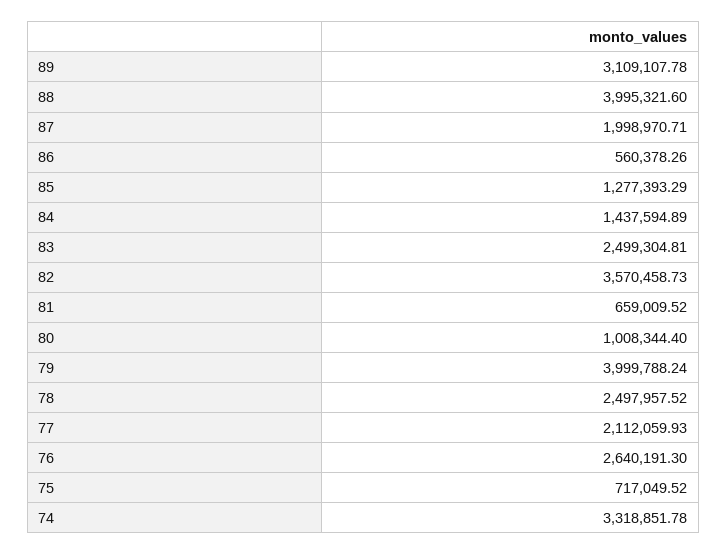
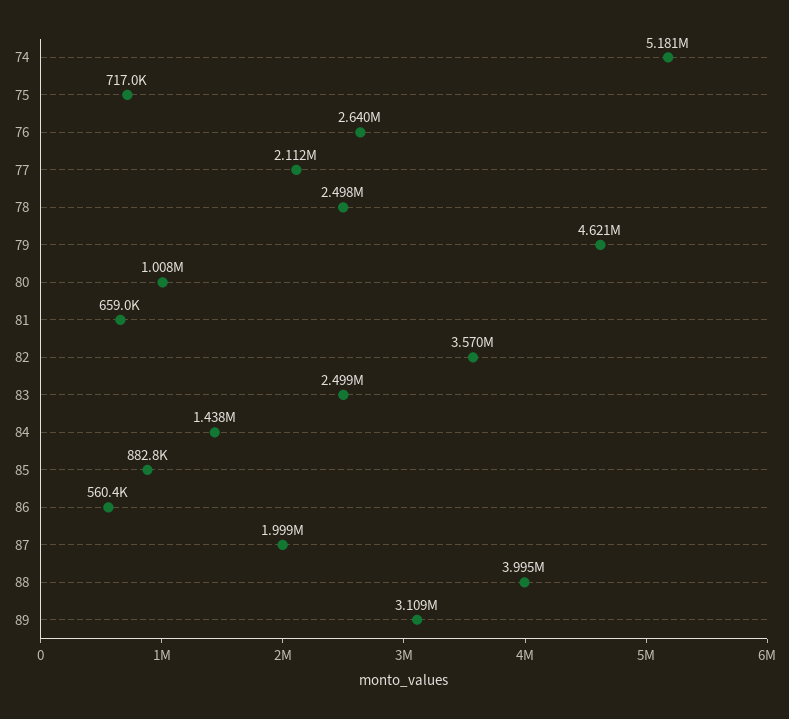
  {
    "89": 3109107.78,
    "88": 3995321.6,
    "87": 1998970.71,
    "86": 560378.26,
-   "85": 1277393.29,
+   "85": 882800,
    "84": 1437594.89,
    "83": 2499304.81,
    "82": 3570458.73,
    "81": 659009.52,
    "80": 1008344.4,
-   "79": 3999788.24,
+   "79": 4621000,
    "78": 2497957.52,
    "77": 2112059.93,
    "76": 2640191.3,
    "75": 717049.52,
-   "74": 3318851.78
+   "74": 5181000
  }

